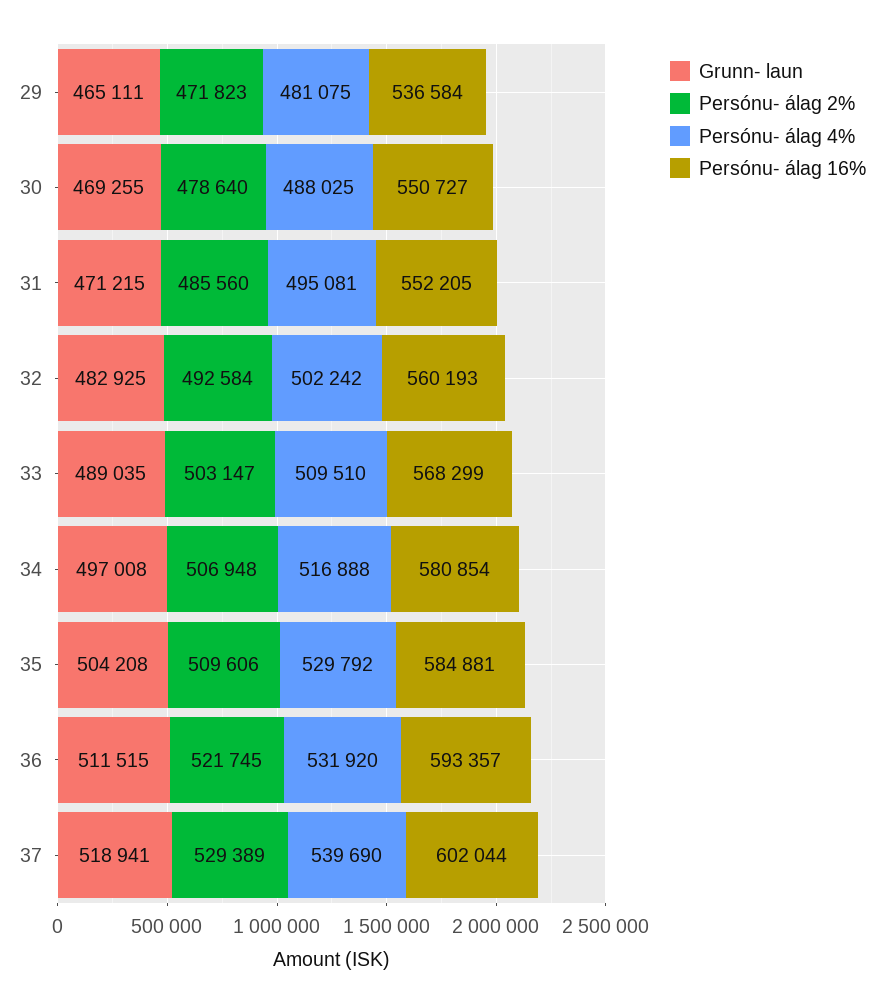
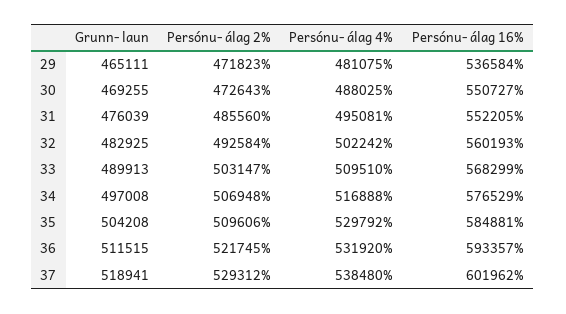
  {
    "Grunn- laun": {
      "29": 465111,
      "30": 469255,
-     "31": 471215,
+     "31": 476039,
      "32": 482925,
-     "33": 489035,
+     "33": 489913,
      "34": 497008,
      "35": 504208,
      "36": 511515,
      "37": 518941
    },
    "Persónu- álag 2%": {
      "29": 471823,
-     "30": 478640,
+     "30": 472643,
      "31": 485560,
      "32": 492584,
      "33": 503147,
      "34": 506948,
      "35": 509606,
      "36": 521745,
-     "37": 529389
+     "37": 529312
    },
    "Persónu- álag 4%": {
      "29": 481075,
      "30": 488025,
      "31": 495081,
      "32": 502242,
      "33": 509510,
      "34": 516888,
      "35": 529792,
      "36": 531920,
-     "37": 539690
+     "37": 538480
    },
    "Persónu- álag 16%": {
      "29": 536584,
      "30": 550727,
      "31": 552205,
      "32": 560193,
      "33": 568299,
-     "34": 580854,
+     "34": 576529,
      "35": 584881,
      "36": 593357,
-     "37": 602044
+     "37": 601962
    }
  }

